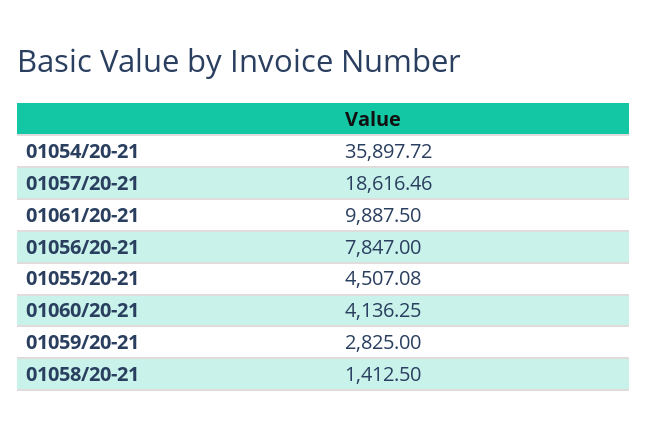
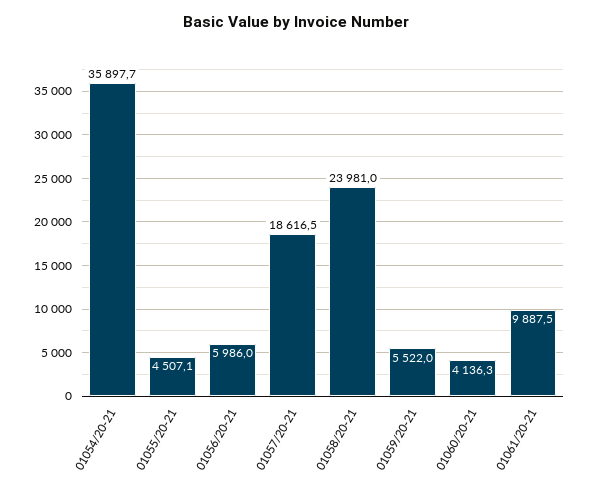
  {
    "01054/20-21": 35897.72,
    "01057/20-21": 18616.46,
    "01061/20-21": 9887.5,
-   "01056/20-21": 7847,
+   "01056/20-21": 5986,
    "01055/20-21": 4507.08,
    "01060/20-21": 4136.25,
-   "01059/20-21": 2825,
+   "01059/20-21": 5522,
-   "01058/20-21": 1412.5
+   "01058/20-21": 23981
  }

